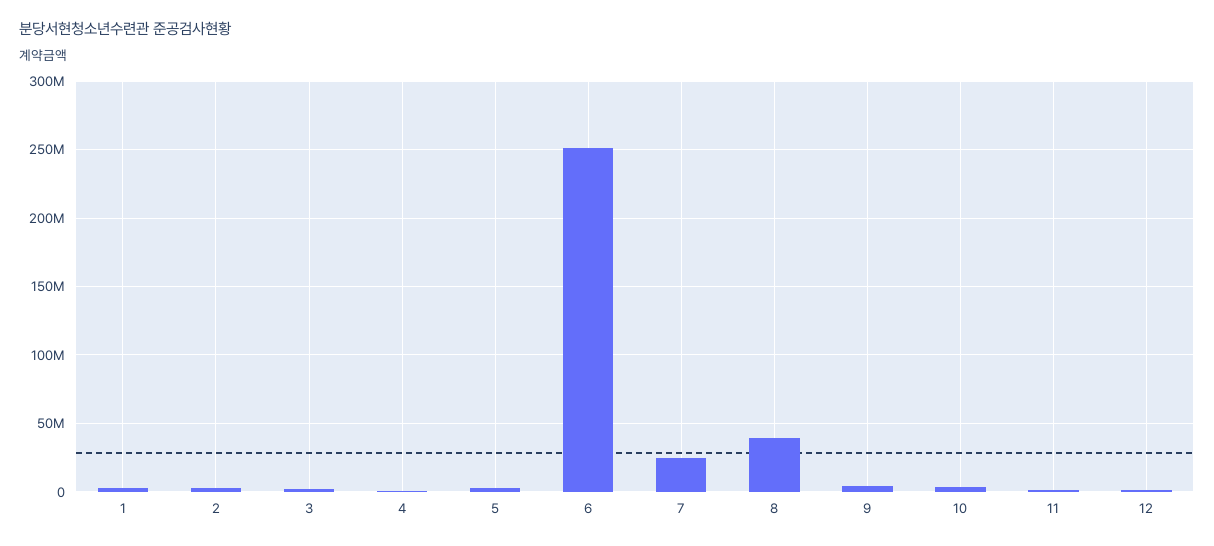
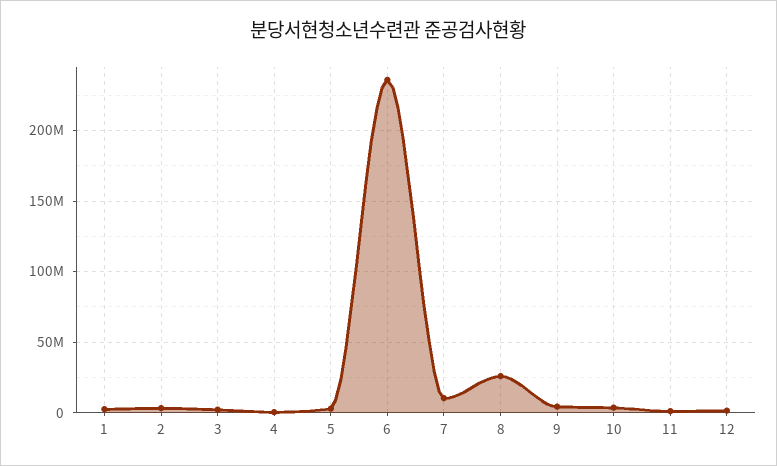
  {
    "1": 5000000,
    "2": 5000000,
    "3": 0,
    "4": 0,
    "5": 5000000,
-   "6": 250000000,
+   "6": 235000000,
-   "7": 25000000,
+   "7": 10000000,
-   "8": 40000000,
+   "8": 25000000,
    "9": 5000000,
    "10": 5000000,
    "11": 0,
    "12": 0
  }

